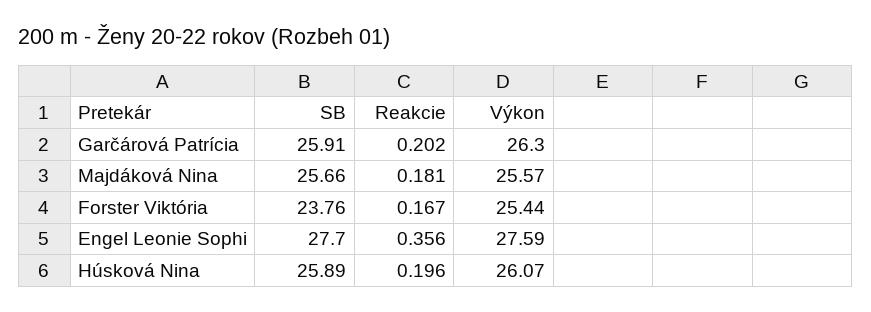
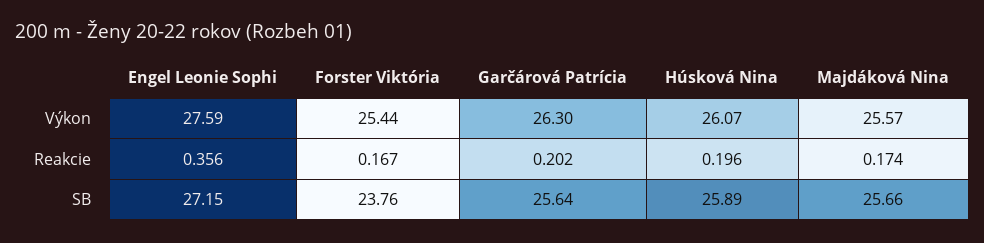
  {
    "SB": {
-     "Garčárová Patrícia": 25.91,
+     "Garčárová Patrícia": 25.64,
      "Majdáková Nina": 25.66,
      "Forster Viktória": 23.76,
-     "Engel Leonie Sophi": 27.7,
+     "Engel Leonie Sophi": 27.15,
      "Húsková Nina": 25.89
    },
    "Reakcie": {
      "Garčárová Patrícia": 0.202,
-     "Majdáková Nina": 0.181,
+     "Majdáková Nina": 0.174,
      "Forster Viktória": 0.167,
      "Engel Leonie Sophi": 0.356,
      "Húsková Nina": 0.196
    },
    "Výkon": {
      "Garčárová Patrícia": 26.3,
      "Majdáková Nina": 25.57,
      "Forster Viktória": 25.44,
      "Engel Leonie Sophi": 27.59,
      "Húsková Nina": 26.07
    }
  }

